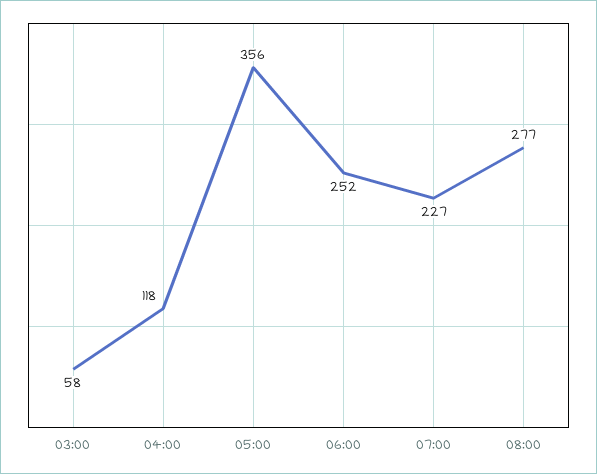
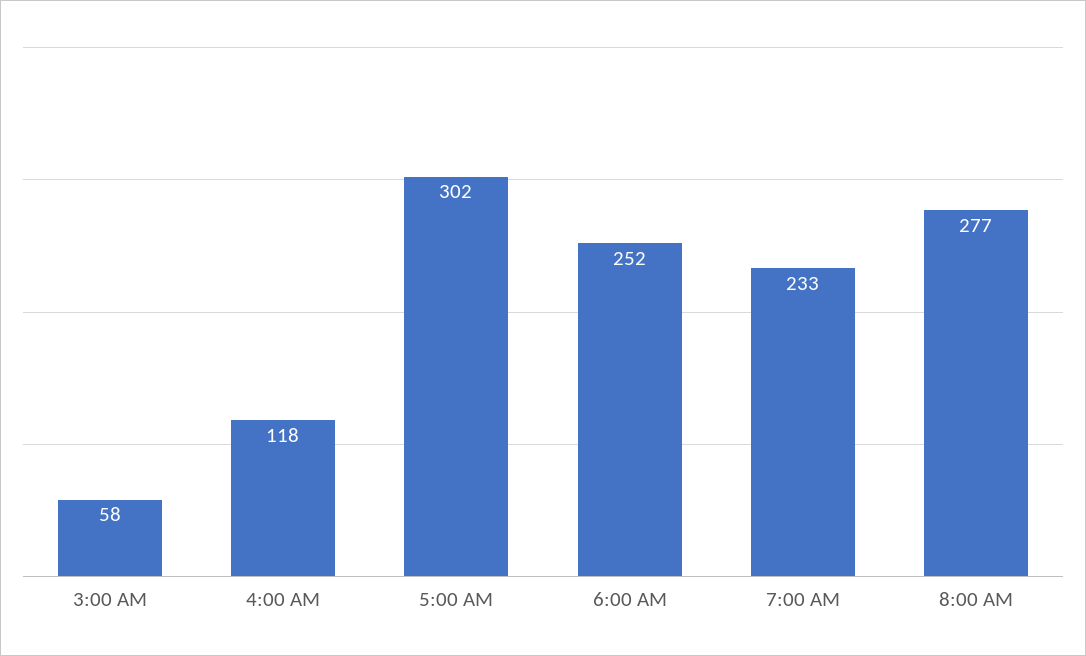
  {
    "03:00": 58,
    "04:00": 118,
-   "05:00": 356,
+   "05:00": 302,
    "06:00": 252,
-   "07:00": 227,
+   "07:00": 233,
    "08:00": 277
  }

